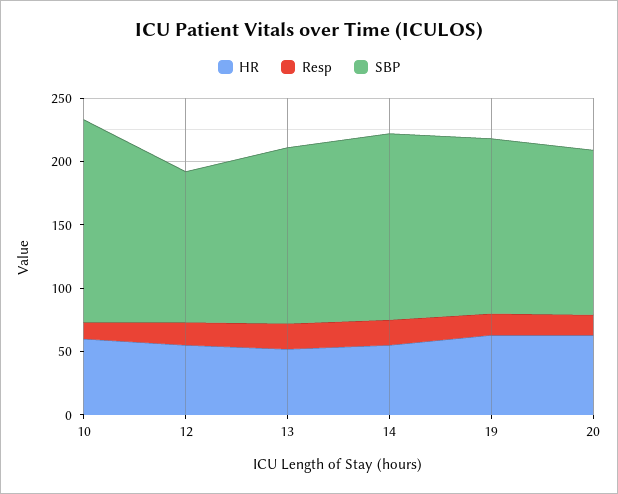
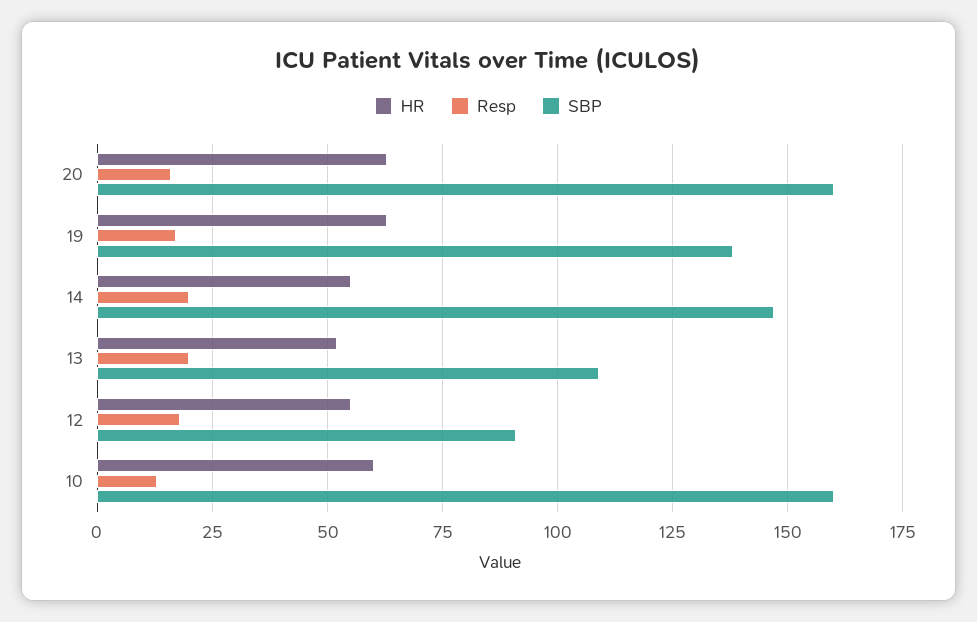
  {
    "HR": {
      "10": 60,
      "12": 55,
      "13": 50,
      "14": 55,
      "19": 65,
      "20": 65
    },
    "Resp": {
      "10": 15,
      "12": 20,
      "13": 20,
      "14": 20,
      "19": 15,
      "20": 15
    },
    "SBP": {
      "10": 160,
-     "12": 120,
+     "12": 90,
-     "13": 140,
+     "13": 110,
      "14": 145,
      "19": 140,
-     "20": 130
+     "20": 160
    }
  }

